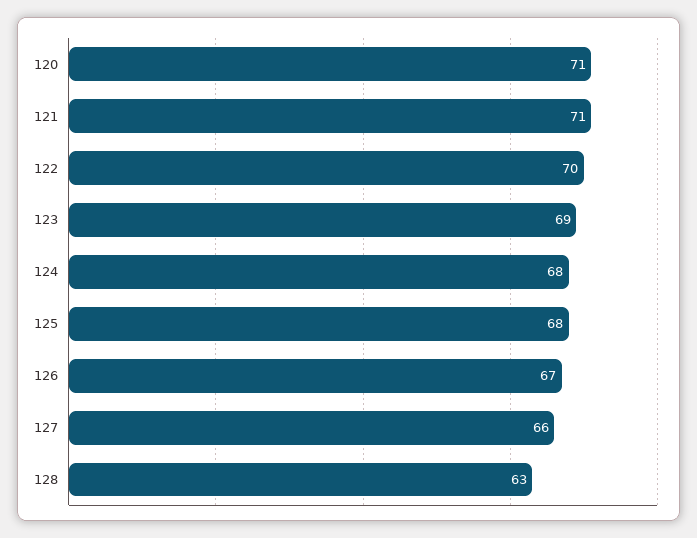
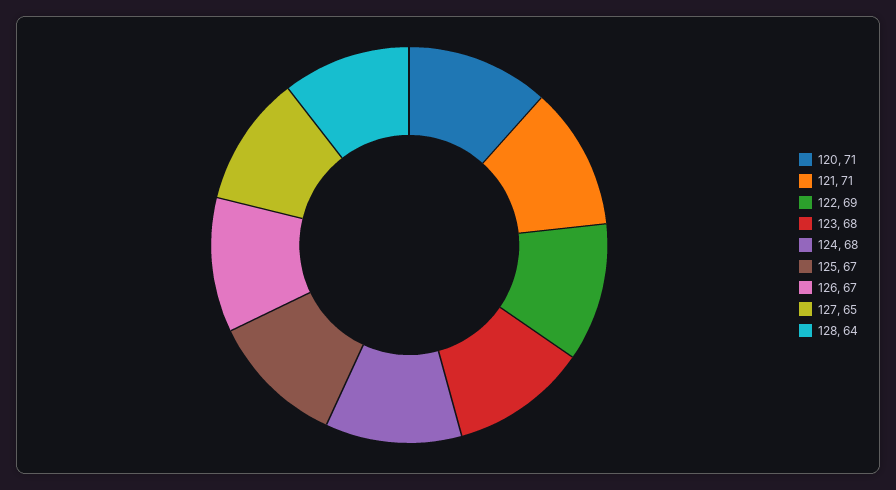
  {
    "120": 71,
    "121": 71,
-   "122": 70,
+   "122": 69,
-   "123": 69,
+   "123": 68,
    "124": 68,
-   "125": 68,
+   "125": 67,
    "126": 67,
-   "127": 66,
+   "127": 65,
-   "128": 63
+   "128": 64
  }

